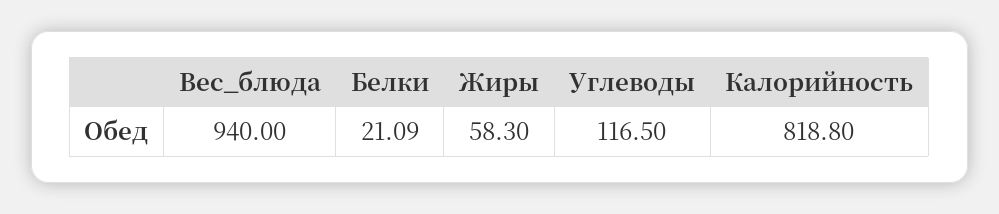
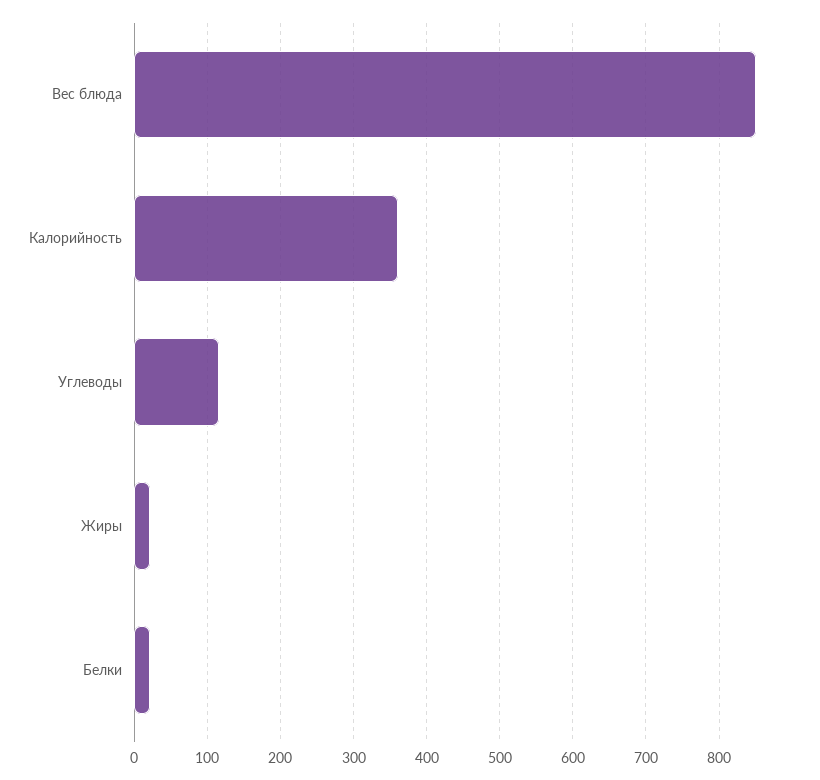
  {
-   "Вес_блюда": 940,
+   "Вес_блюда": 850,
    "Белки": 21.09,
-   "Жиры": 58.3,
+   "Жиры": 20,
    "Углеводы": 116.5,
-   "Калорийность": 818.8
+   "Калорийность": 360
  }

